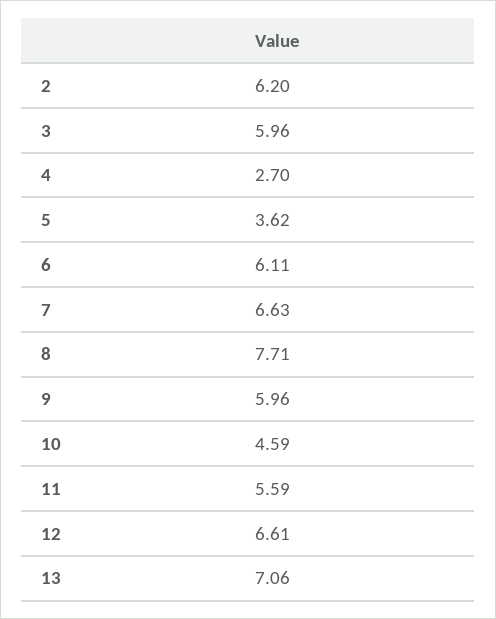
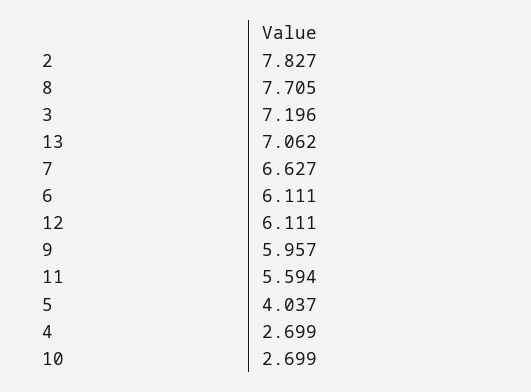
  {
-   "2": 6.2,
+   "2": 7.827,
-   "3": 5.96,
+   "3": 7.196,
    "4": 2.699,
-   "5": 3.62,
+   "5": 4.037,
    "6": 6.111,
    "7": 6.627,
    "8": 7.705,
    "9": 5.957,
-   "10": 4.59,
+   "10": 2.699,
    "11": 5.594,
-   "12": 6.61,
+   "12": 6.111,
    "13": 7.062
  }

